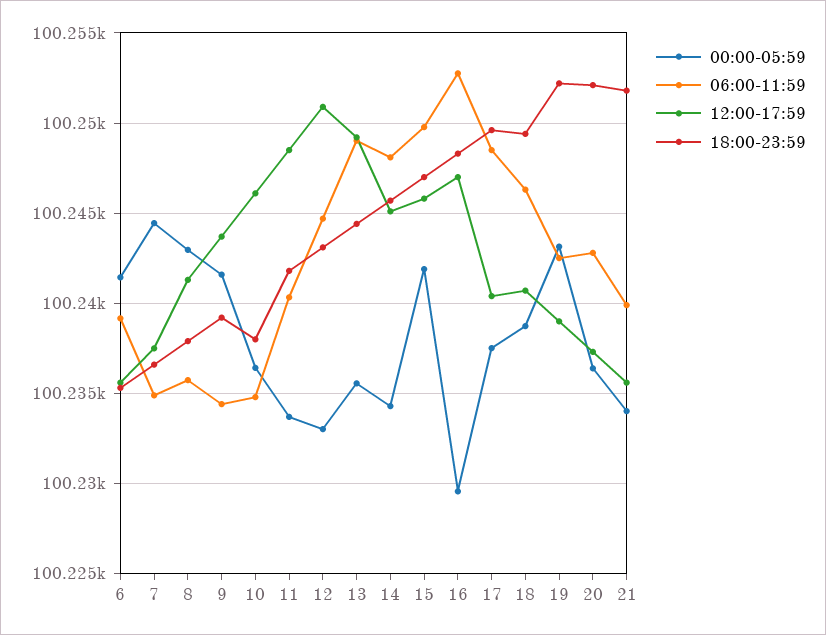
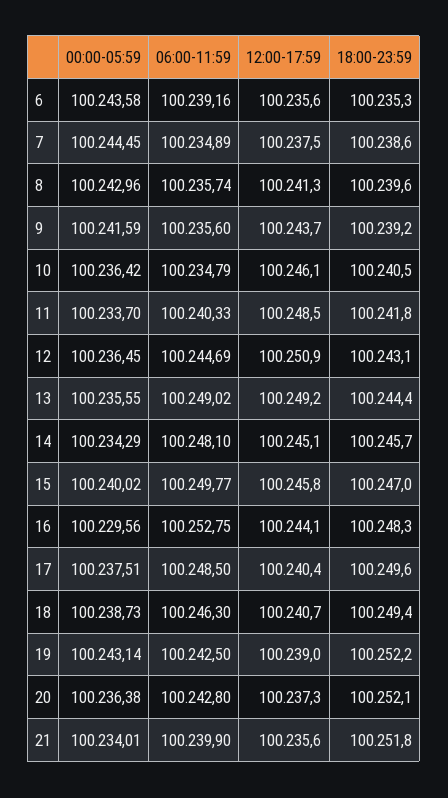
  {
    "00:00-05:59": {
-     "6": 100241.5,
+     "6": 100243.58,
      "7": 100244.45,
      "8": 100242.96,
      "9": 100241.59,
      "10": 100236.42,
      "11": 100233.7,
-     "12": 100233,
+     "12": 100236.45,
      "13": 100235.55,
      "14": 100234.29,
-     "15": 100242,
+     "15": 100240.02,
      "16": 100229.56,
      "17": 100237.51,
      "18": 100238.73,
      "19": 100243.14,
      "20": 100236.38,
      "21": 100234.01
    },
    "06:00-11:59": {
      "6": 100239.16,
      "7": 100234.89,
      "8": 100235.74,
-     "9": 100234.5,
+     "9": 100235.6,
      "10": 100234.79,
      "11": 100240.33,
      "12": 100244.69,
      "13": 100249.02,
      "14": 100248.1,
      "15": 100249.77,
      "16": 100252.75,
      "17": 100248.5,
      "18": 100246.3,
      "19": 100242.5,
      "20": 100242.8,
      "21": 100239.9
    },
    "12:00-17:59": {
      "6": 100235.6,
      "7": 100237.5,
      "8": 100241.3,
      "9": 100243.7,
      "10": 100246.1,
      "11": 100248.5,
      "12": 100250.9,
      "13": 100249.2,
      "14": 100245.1,
      "15": 100245.8,
-     "16": 100247,
+     "16": 100244.1,
      "17": 100240.4,
      "18": 100240.7,
      "19": 100239,
      "20": 100237.3,
      "21": 100235.6
    },
    "18:00-23:59": {
      "6": 100235.3,
-     "7": 100236.5,
+     "7": 100238.6,
-     "8": 100238,
+     "8": 100239.6,
      "9": 100239.2,
-     "10": 100238,
+     "10": 100240.5,
      "11": 100241.8,
      "12": 100243.1,
      "13": 100244.4,
      "14": 100245.7,
      "15": 100247,
      "16": 100248.3,
      "17": 100249.6,
      "18": 100249.4,
      "19": 100252.2,
      "20": 100252.1,
      "21": 100251.8
    }
  }

